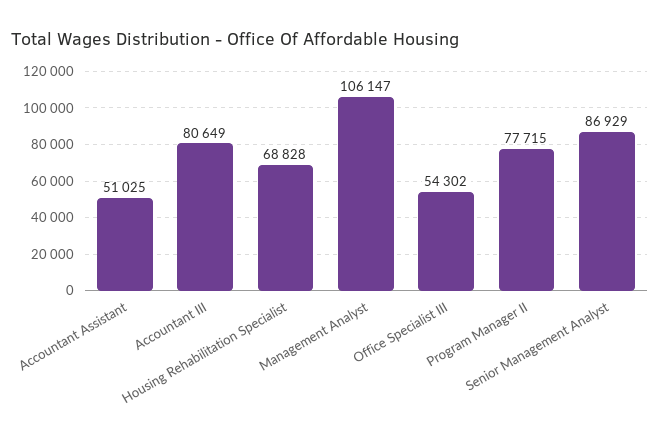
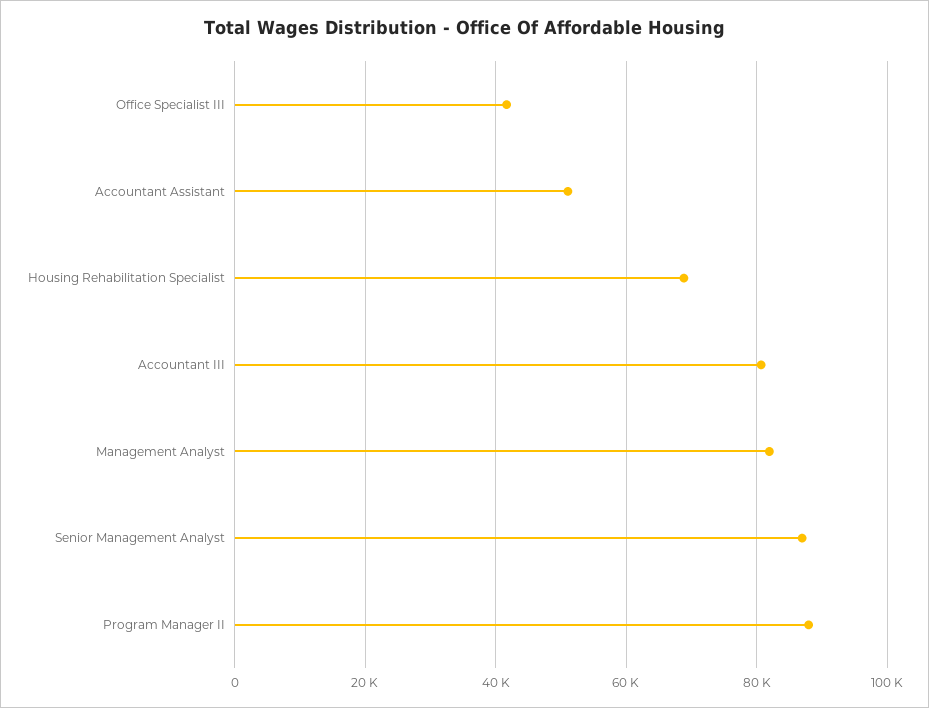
  {
    "Accountant Assistant": 51025,
    "Accountant III": 80649,
    "Housing Rehabilitation Specialist": 68828,
-   "Management Analyst": 106147,
+   "Management Analyst": 82000,
-   "Office Specialist III": 54302,
+   "Office Specialist III": 42000,
-   "Program Manager II": 77715,
+   "Program Manager II": 88000,
    "Senior Management Analyst": 86929
  }

